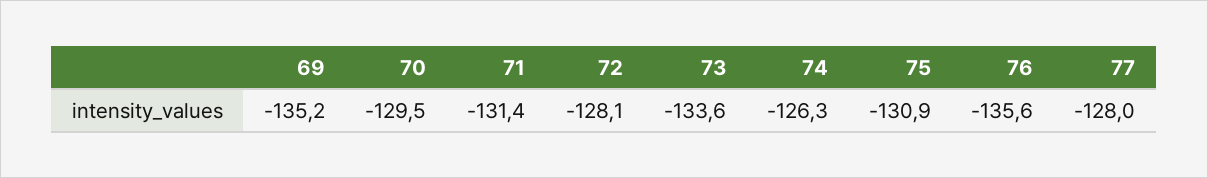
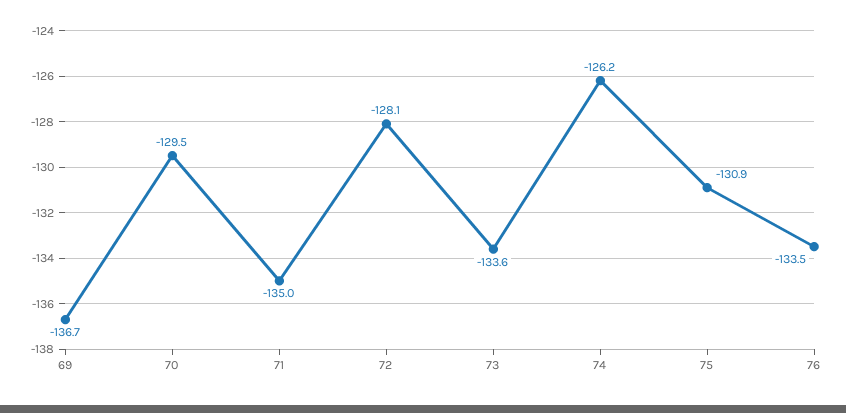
  {
-   "69": -135.2,
+   "69": -136.7,
    "70": -129.5,
-   "71": -131.4,
+   "71": -135,
    "72": -128.1,
    "73": -133.6,
-   "74": -126.3,
+   "74": -126.2,
    "75": -130.9,
-   "76": -135.6,
+   "76": -133.5
-   "77": -128
  }

